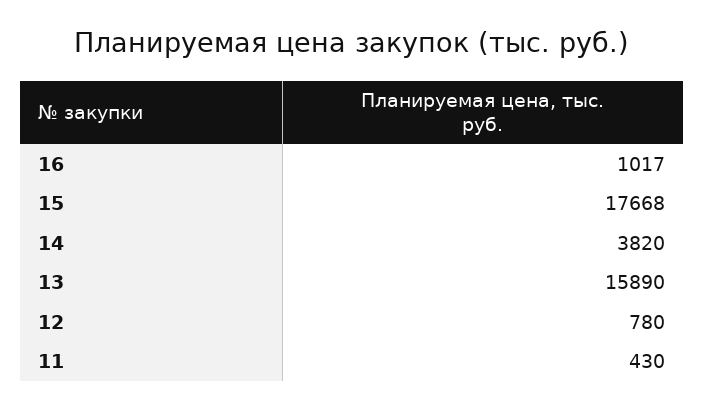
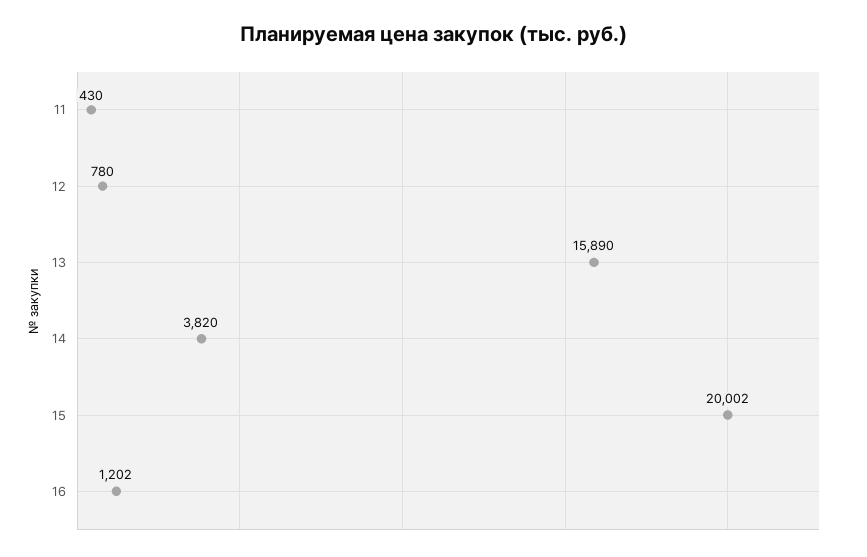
  {
-   "16": 1017,
+   "16": 1202,
-   "15": 17668,
+   "15": 20002,
    "14": 3820,
    "13": 15890,
    "12": 780,
    "11": 430
  }

